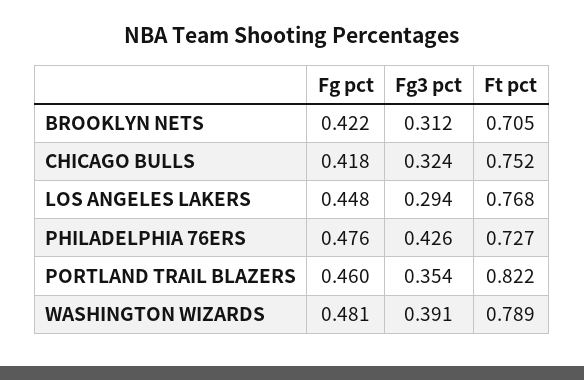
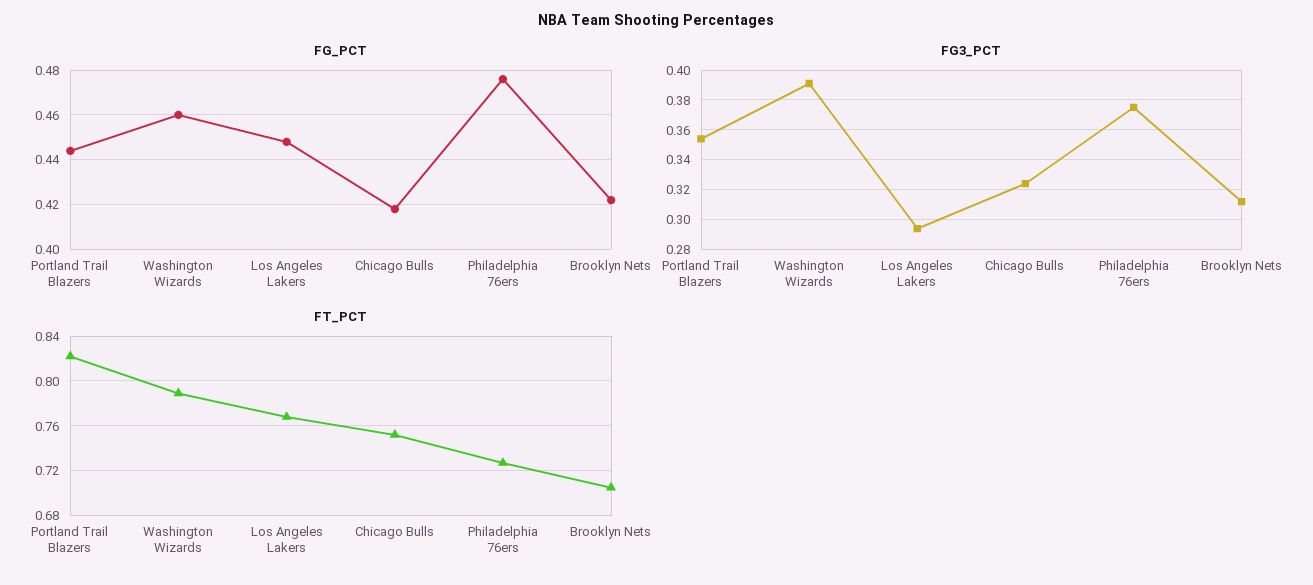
  {
    "Fg pct": {
      "BROOKLYN NETS": 0.422,
      "CHICAGO BULLS": 0.418,
      "LOS ANGELES LAKERS": 0.448,
      "PHILADELPHIA 76ERS": 0.476,
-     "PORTLAND TRAIL BLAZERS": 0.46,
+     "PORTLAND TRAIL BLAZERS": 0.445,
-     "WASHINGTON WIZARDS": 0.481
+     "WASHINGTON WIZARDS": 0.46
    },
    "Fg3 pct": {
      "BROOKLYN NETS": 0.312,
      "CHICAGO BULLS": 0.324,
      "LOS ANGELES LAKERS": 0.294,
-     "PHILADELPHIA 76ERS": 0.426,
+     "PHILADELPHIA 76ERS": 0.375,
      "PORTLAND TRAIL BLAZERS": 0.354,
      "WASHINGTON WIZARDS": 0.391
    },
    "Ft pct": {
      "BROOKLYN NETS": 0.705,
      "CHICAGO BULLS": 0.752,
      "LOS ANGELES LAKERS": 0.768,
      "PHILADELPHIA 76ERS": 0.727,
      "PORTLAND TRAIL BLAZERS": 0.822,
      "WASHINGTON WIZARDS": 0.789
    }
  }

